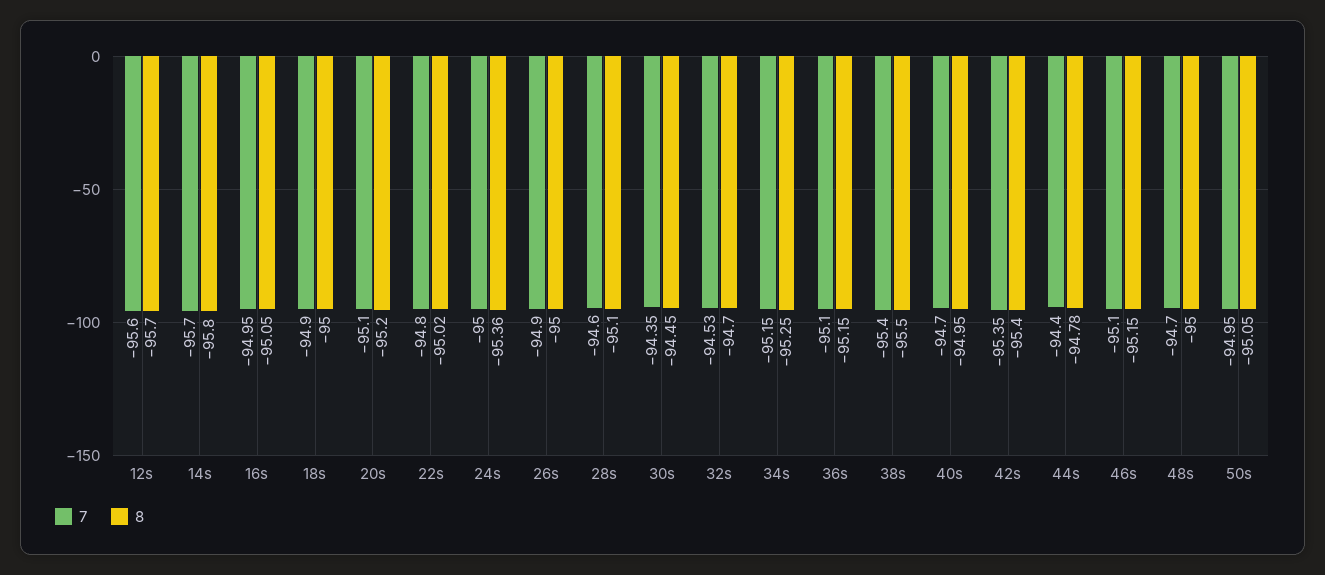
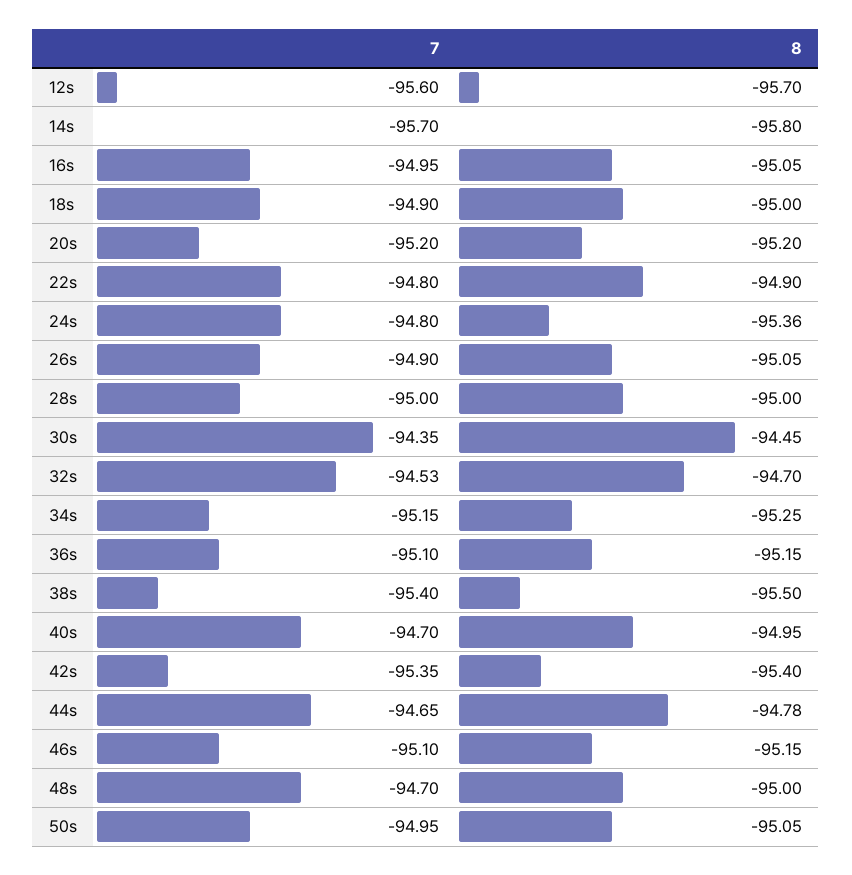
  {
    "7": {
      "12s": -95.6,
      "14s": -95.7,
      "16s": -94.95,
      "18s": -94.9,
-     "20s": -95.1,
+     "20s": -95.2,
      "22s": -94.8,
-     "24s": -95,
+     "24s": -94.8,
      "26s": -94.9,
-     "28s": -94.6,
+     "28s": -95,
      "30s": -94.35,
      "32s": -94.53,
      "34s": -95.15,
      "36s": -95.1,
      "38s": -95.4,
      "40s": -94.7,
      "42s": -95.35,
-     "44s": -94.4,
+     "44s": -94.65,
      "46s": -95.1,
      "48s": -94.7,
      "50s": -94.95
    },
    "8": {
      "12s": -95.7,
      "14s": -95.8,
      "16s": -95.05,
      "18s": -95,
      "20s": -95.2,
-     "22s": -95.02,
+     "22s": -94.9,
      "24s": -95.36,
-     "26s": -95,
+     "26s": -95.05,
-     "28s": -95.1,
+     "28s": -95,
      "30s": -94.45,
      "32s": -94.7,
      "34s": -95.25,
      "36s": -95.15,
      "38s": -95.5,
      "40s": -94.95,
      "42s": -95.4,
      "44s": -94.78,
      "46s": -95.15,
      "48s": -95,
      "50s": -95.05
    }
  }

